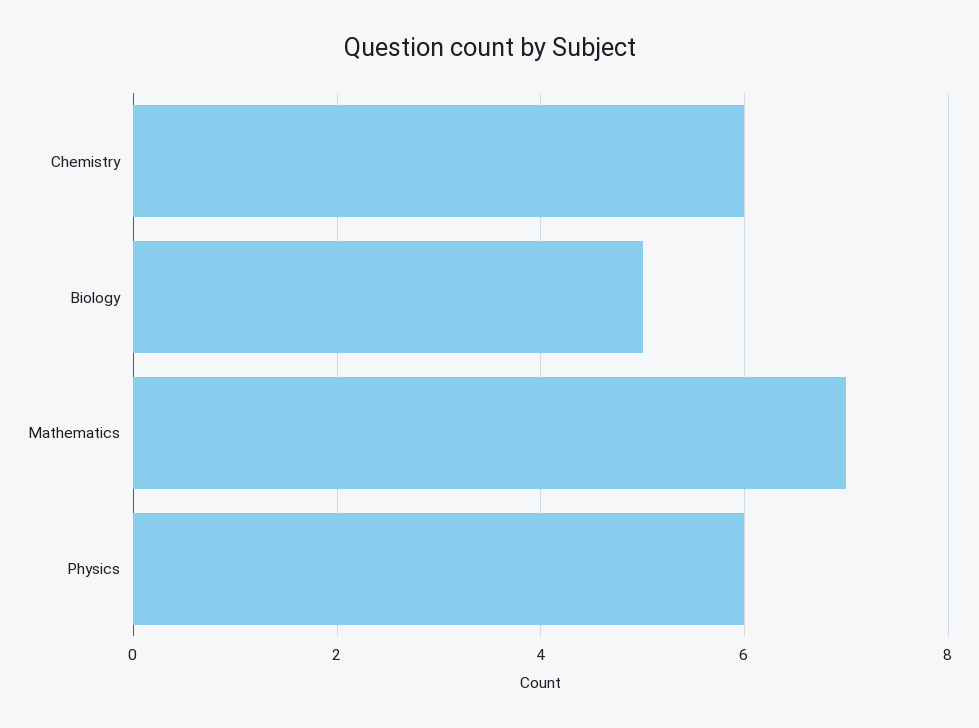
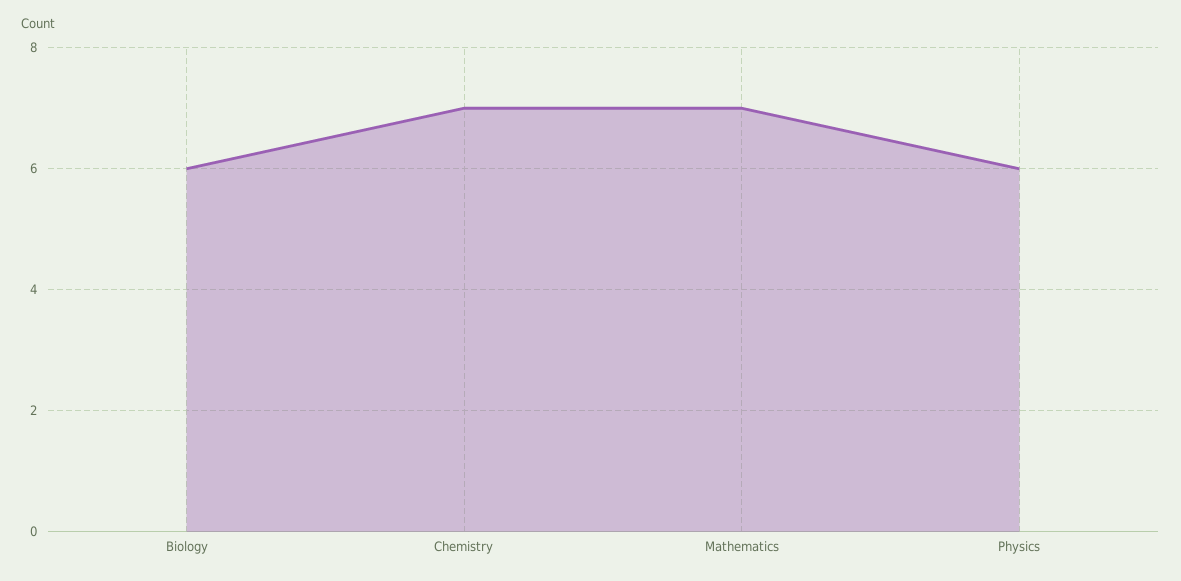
  {
-   "Chemistry": 6,
+   "Chemistry": 7,
-   "Biology": 5,
+   "Biology": 6,
    "Mathematics": 7,
    "Physics": 6
  }

